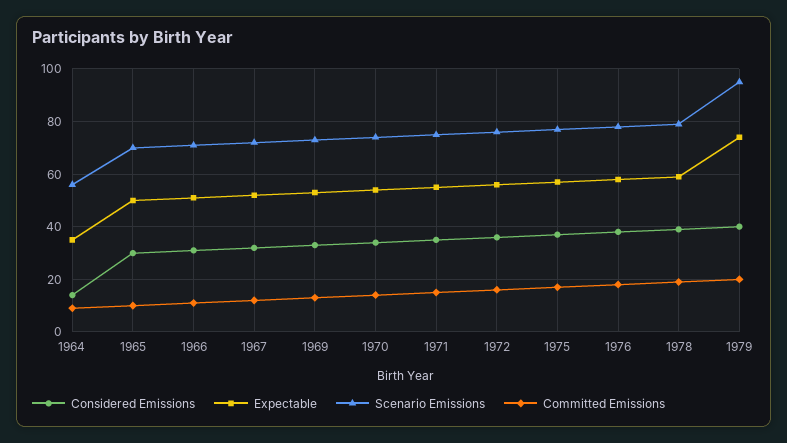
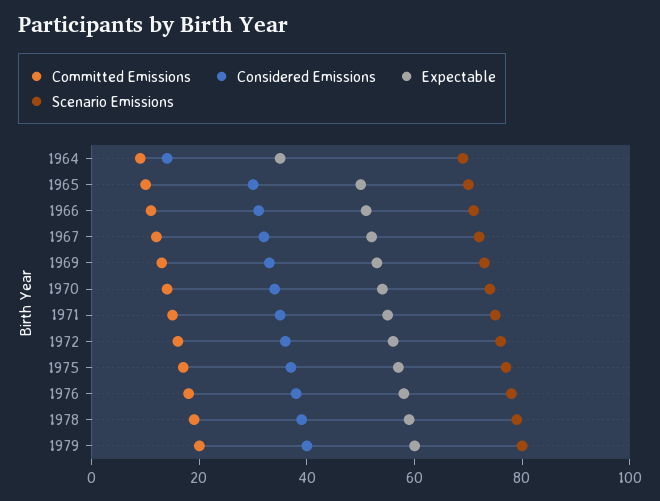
  {
    "Considered Emissions": {
      "1964": 15,
      "1965": 30,
      "1966": 30,
      "1967": 30,
      "1969": 35,
      "1970": 35,
      "1971": 35,
      "1972": 35,
      "1975": 35,
      "1976": 40,
      "1978": 40,
      "1979": 40
    },
    "Expectable": {
      "1964": 35,
      "1965": 50,
      "1966": 50,
      "1967": 50,
      "1969": 55,
      "1970": 55,
      "1971": 55,
      "1972": 55,
      "1975": 55,
      "1976": 60,
      "1978": 60,
-     "1979": 75
+     "1979": 60
    },
    "Scenario Emissions": {
-     "1964": 55,
+     "1964": 70,
      "1965": 70,
      "1966": 70,
      "1967": 70,
      "1969": 75,
      "1970": 75,
      "1971": 75,
      "1972": 75,
      "1975": 75,
      "1976": 80,
      "1978": 80,
-     "1979": 95
+     "1979": 80
    },
    "Committed Emissions": {
      "1964": 10,
      "1965": 10,
      "1966": 10,
      "1967": 10,
      "1969": 15,
      "1970": 15,
      "1971": 15,
      "1972": 15,
      "1975": 15,
      "1976": 20,
      "1978": 20,
      "1979": 20
    }
  }

